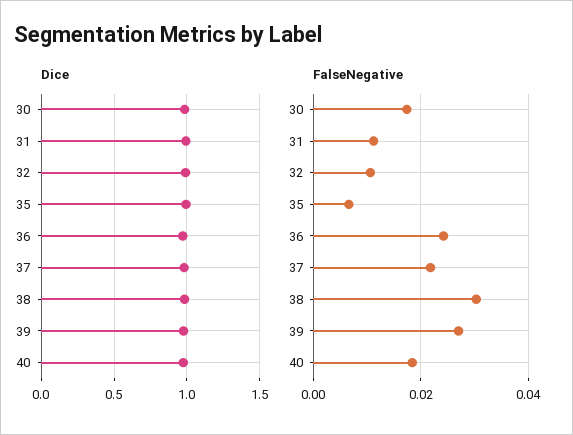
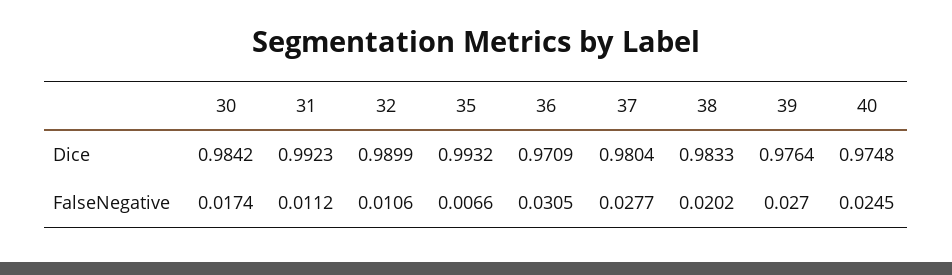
  {
    "Dice": {
      "30": 0.9842,
      "31": 0.9923,
      "32": 0.9899,
      "35": 0.9932,
      "36": 0.9709,
      "37": 0.9804,
      "38": 0.9833,
      "39": 0.9764,
      "40": 0.9748
    },
    "FalseNegative": {
      "30": 0.0174,
      "31": 0.0112,
      "32": 0.0106,
      "35": 0.0066,
-     "36": 0.024,
+     "36": 0.0305,
-     "37": 0.022,
+     "37": 0.0277,
-     "38": 0.03,
+     "38": 0.0202,
      "39": 0.027,
-     "40": 0.018
+     "40": 0.0245
    }
  }

